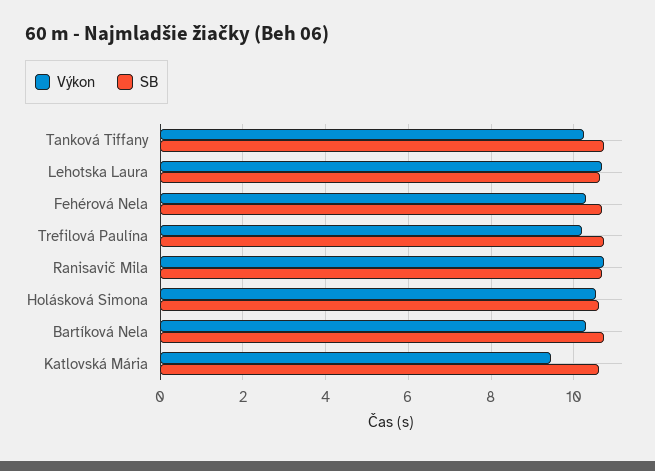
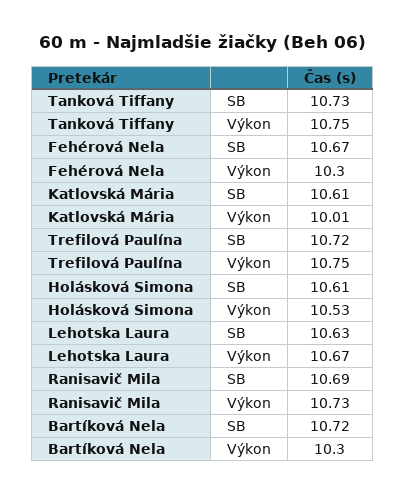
  {
    "Výkon": {
-     "Tanková Tiffany": 10.2,
+     "Tanková Tiffany": 10.75,
      "Lehotska Laura": 10.67,
      "Fehérová Nela": 10.3,
-     "Trefilová Paulína": 10.2,
+     "Trefilová Paulína": 10.75,
      "Ranisavič Mila": 10.73,
      "Holásková Simona": 10.53,
      "Bartíková Nela": 10.3,
-     "Katlovská Mária": 9.4
+     "Katlovská Mária": 10.01
    },
    "SB": {
      "Tanková Tiffany": 10.73,
      "Lehotska Laura": 10.63,
      "Fehérová Nela": 10.67,
      "Trefilová Paulína": 10.72,
      "Ranisavič Mila": 10.69,
      "Holásková Simona": 10.61,
      "Bartíková Nela": 10.72,
      "Katlovská Mária": 10.61
    }
  }

